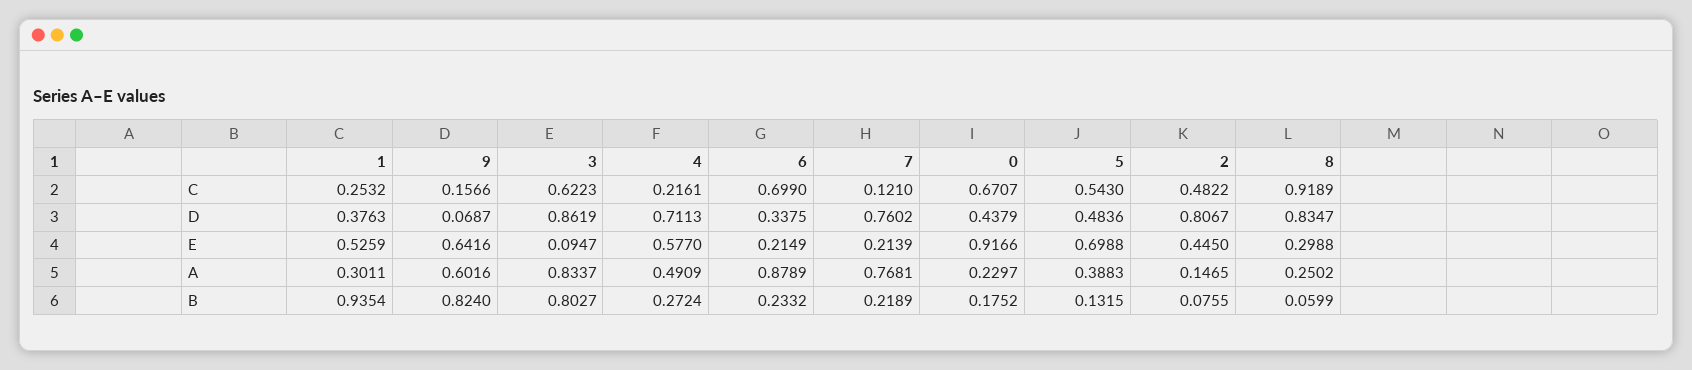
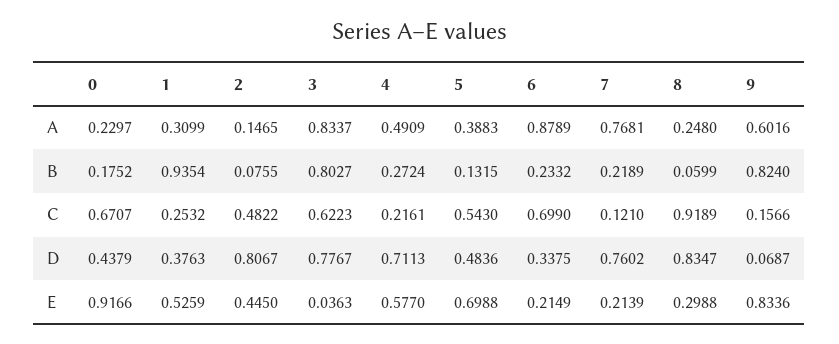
  {
    "1": {
      "C": 0.2532,
      "D": 0.3763,
      "E": 0.5259,
-     "A": 0.3011,
+     "A": 0.3099,
      "B": 0.9354
    },
    "9": {
      "C": 0.1566,
      "D": 0.0687,
-     "E": 0.6416,
+     "E": 0.8336,
      "A": 0.6016,
      "B": 0.824
    },
    "3": {
      "C": 0.6223,
-     "D": 0.8619,
+     "D": 0.7767,
-     "E": 0.0947,
+     "E": 0.0363,
      "A": 0.8337,
      "B": 0.8027
    },
    "4": {
      "C": 0.2161,
      "D": 0.7113,
      "E": 0.577,
      "A": 0.4909,
      "B": 0.2724
    },
    "6": {
      "C": 0.699,
      "D": 0.3375,
      "E": 0.2149,
      "A": 0.8789,
      "B": 0.2332
    },
    "7": {
      "C": 0.121,
      "D": 0.7602,
      "E": 0.2139,
      "A": 0.7681,
      "B": 0.2189
    },
    "0": {
      "C": 0.6707,
      "D": 0.4379,
      "E": 0.9166,
      "A": 0.2297,
      "B": 0.1752
    },
    "5": {
      "C": 0.543,
      "D": 0.4836,
      "E": 0.6988,
      "A": 0.3883,
      "B": 0.1315
    },
    "2": {
      "C": 0.4822,
      "D": 0.8067,
      "E": 0.445,
      "A": 0.1465,
      "B": 0.0755
    },
    "8": {
      "C": 0.9189,
      "D": 0.8347,
      "E": 0.2988,
-     "A": 0.2502,
+     "A": 0.248,
      "B": 0.0599
    }
  }

